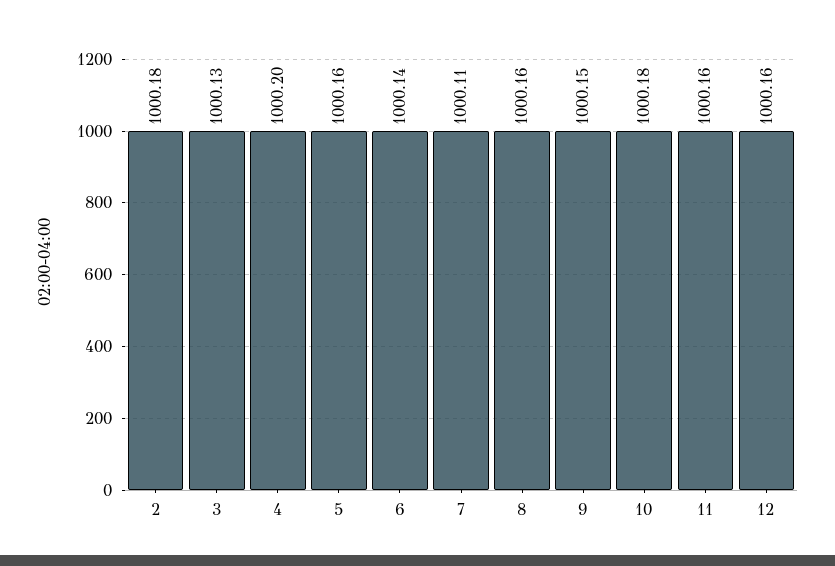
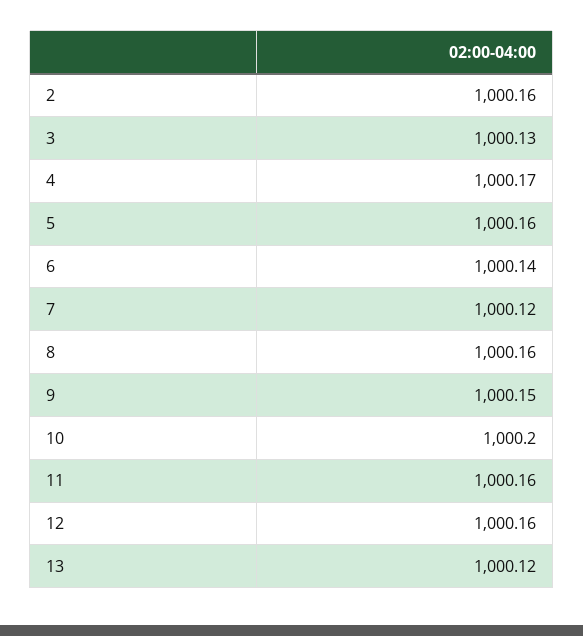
  {
-   "2": 1000.18,
+   "2": 1000.16,
    "3": 1000.13,
-   "4": 1000.2,
+   "4": 1000.17,
    "5": 1000.16,
    "6": 1000.14,
-   "7": 1000.11,
+   "7": 1000.12,
    "8": 1000.16,
    "9": 1000.15,
-   "10": 1000.18,
+   "10": 1000.2,
    "11": 1000.16,
-   "12": 1000.16
+   "12": 1000.16,
+   "13": 1000.12
  }

